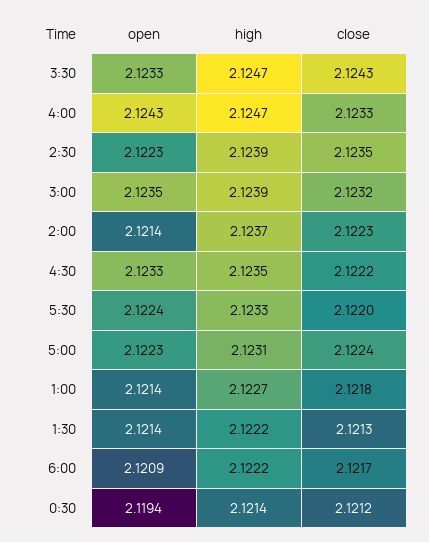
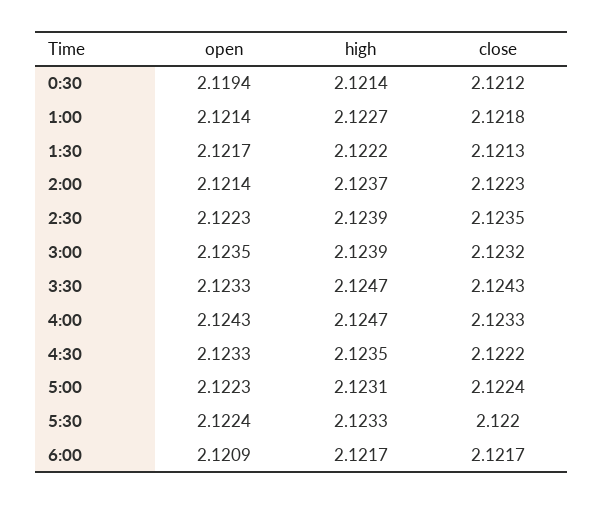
  {
    "open": {
      "3:30": 2.1233,
      "4:00": 2.1243,
      "2:30": 2.1223,
      "3:00": 2.1235,
      "2:00": 2.1214,
      "4:30": 2.1233,
      "5:30": 2.1224,
      "5:00": 2.1223,
      "1:00": 2.1214,
-     "1:30": 2.1214,
+     "1:30": 2.1217,
      "6:00": 2.1209,
      "0:30": 2.1194
    },
    "high": {
      "3:30": 2.1247,
      "4:00": 2.1247,
      "2:30": 2.1239,
      "3:00": 2.1239,
      "2:00": 2.1237,
      "4:30": 2.1235,
      "5:30": 2.1233,
      "5:00": 2.1231,
      "1:00": 2.1227,
      "1:30": 2.1222,
-     "6:00": 2.1222,
+     "6:00": 2.1217,
      "0:30": 2.1214
    },
    "close": {
      "3:30": 2.1243,
      "4:00": 2.1233,
      "2:30": 2.1235,
      "3:00": 2.1232,
      "2:00": 2.1223,
      "4:30": 2.1222,
      "5:30": 2.122,
      "5:00": 2.1224,
      "1:00": 2.1218,
      "1:30": 2.1213,
      "6:00": 2.1217,
      "0:30": 2.1212
    }
  }

